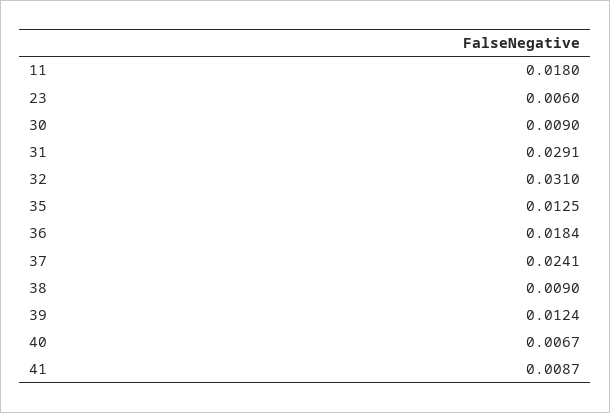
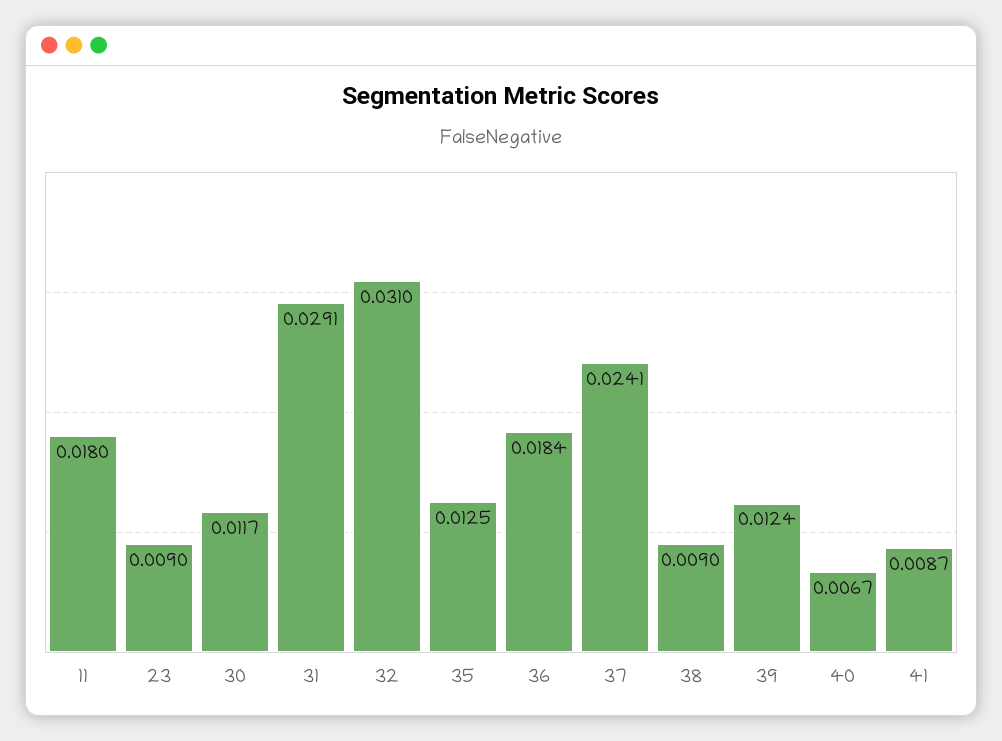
  {
    "11": 0.018,
-   "23": 0.006,
+   "23": 0.009,
-   "30": 0.009,
+   "30": 0.0117,
    "31": 0.0291,
    "32": 0.031,
    "35": 0.0125,
    "36": 0.0184,
    "37": 0.0241,
    "38": 0.009,
    "39": 0.0124,
    "40": 0.0067,
    "41": 0.0087
  }

